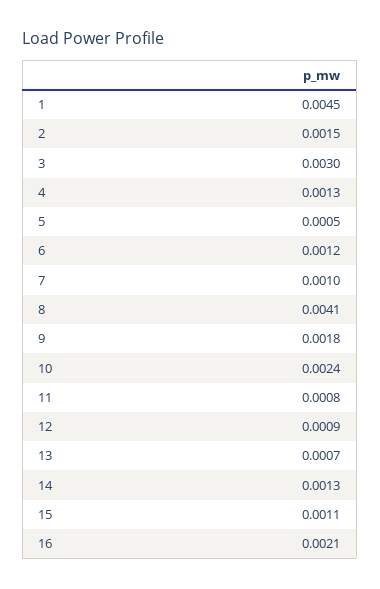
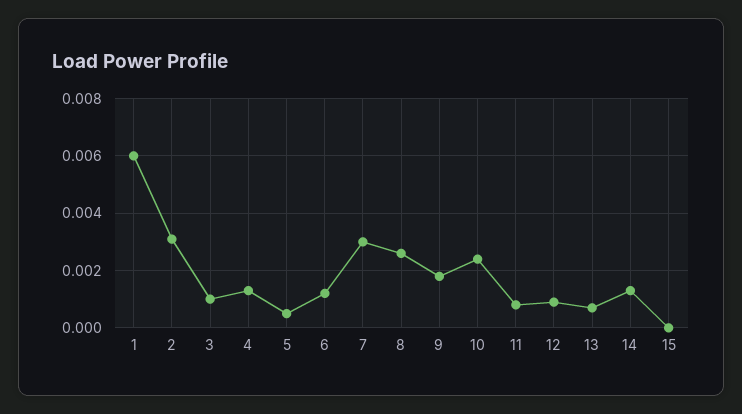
  {
-   "1": 0.0045,
+   "1": 0.006,
-   "2": 0.0015,
+   "2": 0.003,
-   "3": 0.003,
+   "3": 0.001,
    "4": 0.0013,
    "5": 0.0005,
    "6": 0.0012,
-   "7": 0.001,
+   "7": 0.003,
-   "8": 0.0041,
+   "8": 0.0025,
    "9": 0.0018,
    "10": 0.0024,
    "11": 0.0008,
    "12": 0.0009,
    "13": 0.0007,
    "14": 0.0013,
-   "15": 0.0011,
+   "15": 0
-   "16": 0.0021
  }

